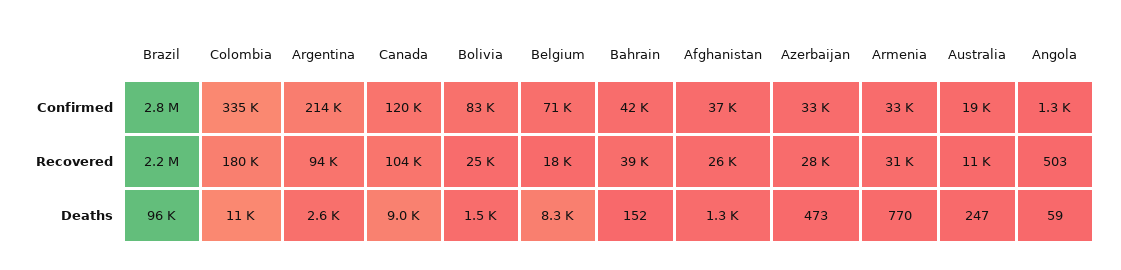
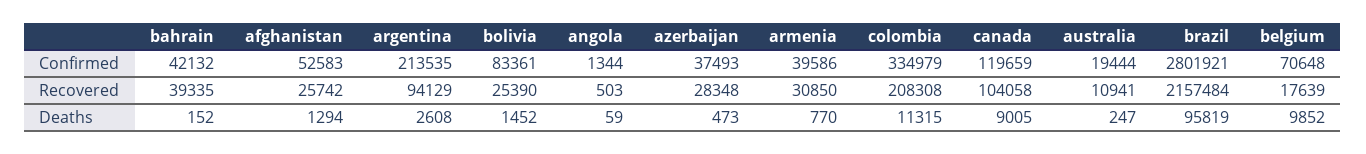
  {
    "Brazil": {
      "Confirmed": 2801921,
      "Recovered": 2157484,
      "Deaths": 95819
    },
    "Colombia": {
      "Confirmed": 334979,
-     "Recovered": 180000,
+     "Recovered": 208308,
      "Deaths": 11315
    },
    "Argentina": {
      "Confirmed": 213535,
      "Recovered": 94129,
      "Deaths": 2608
    },
    "Canada": {
      "Confirmed": 119659,
      "Recovered": 104058,
      "Deaths": 9005
    },
    "Bolivia": {
      "Confirmed": 83361,
      "Recovered": 25390,
      "Deaths": 1452
    },
    "Belgium": {
      "Confirmed": 70648,
      "Recovered": 17639,
-     "Deaths": 8300
+     "Deaths": 9852
    },
    "Bahrain": {
      "Confirmed": 42132,
      "Recovered": 39335,
      "Deaths": 152
    },
    "Afghanistan": {
-     "Confirmed": 37000,
+     "Confirmed": 52583,
      "Recovered": 25742,
      "Deaths": 1294
    },
    "Azerbaijan": {
-     "Confirmed": 33000,
+     "Confirmed": 37493,
      "Recovered": 28348,
      "Deaths": 473
    },
    "Armenia": {
-     "Confirmed": 33000,
+     "Confirmed": 39586,
      "Recovered": 30850,
      "Deaths": 770
    },
    "Australia": {
      "Confirmed": 19444,
      "Recovered": 10941,
      "Deaths": 247
    },
    "Angola": {
      "Confirmed": 1344,
      "Recovered": 503,
      "Deaths": 59
    }
  }

